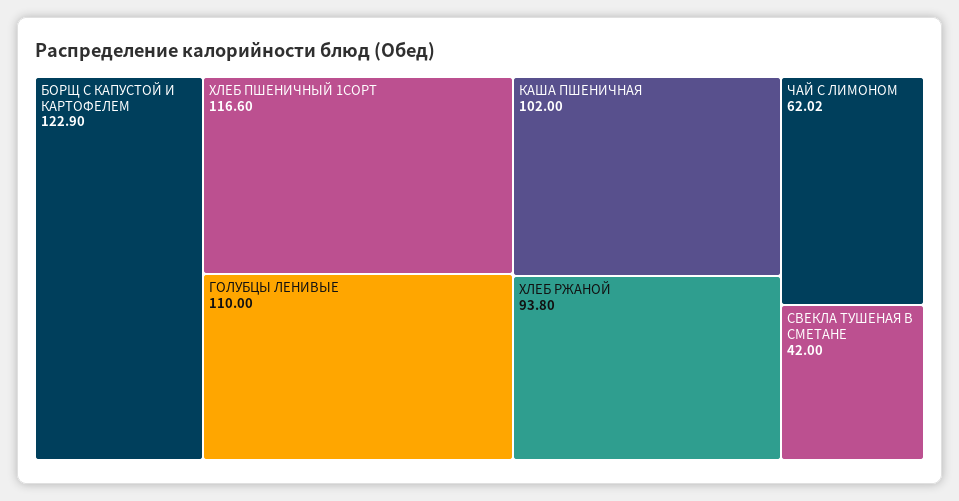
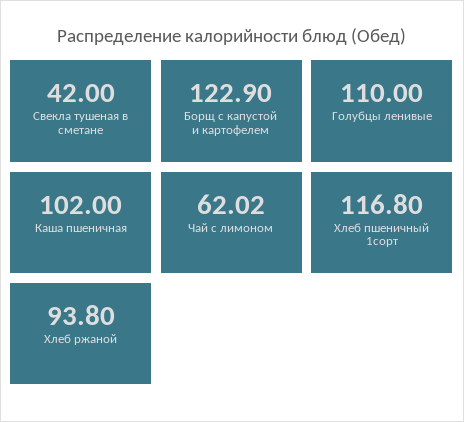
  {
    "БОРЩ С КАПУСТОЙ И КАРТОФЕЛЕМ": 122.9,
-   "ХЛЕБ ПШЕНИЧНЫЙ 1СОРТ": 116.6,
+   "ХЛЕБ ПШЕНИЧНЫЙ 1СОРТ": 116.8,
    "ГОЛУБЦЫ ЛЕНИВЫЕ": 110,
    "КАША ПШЕНИЧНАЯ": 102,
    "ХЛЕБ РЖАНОЙ": 93.8,
    "ЧАЙ С ЛИМОНОМ": 62.02,
    "СВЕКЛА ТУШЕНАЯ В СМЕТАНЕ": 42
  }

